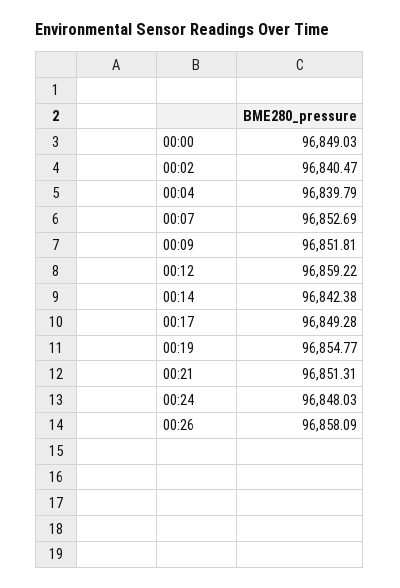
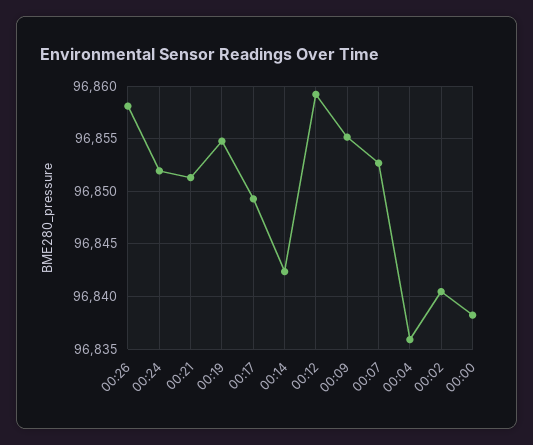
  {
-   "00:00": 96849.03,
+   "00:00": 96838,
    "00:02": 96840.47,
-   "00:04": 96839.79,
+   "00:04": 96836,
    "00:07": 96852.69,
-   "00:09": 96851.81,
+   "00:09": 96855,
    "00:12": 96859.22,
    "00:14": 96842.38,
    "00:17": 96849.28,
    "00:19": 96854.77,
    "00:21": 96851.31,
-   "00:24": 96848.03,
+   "00:24": 96852,
    "00:26": 96858.09
  }

